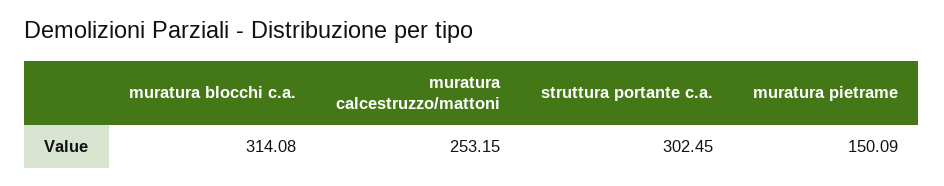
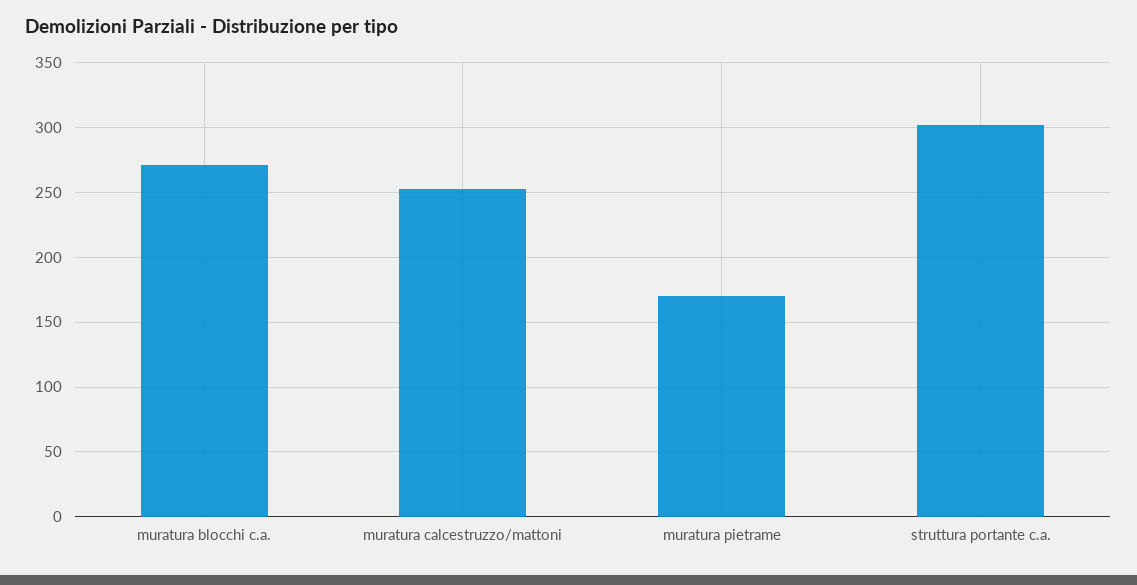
  {
-   "muratura blocchi c.a.": 314.08,
+   "muratura blocchi c.a.": 270,
    "muratura calcestruzzo/mattoni": 253.15,
    "struttura portante c.a.": 302.45,
-   "muratura pietrame": 150.09
+   "muratura pietrame": 170
  }

